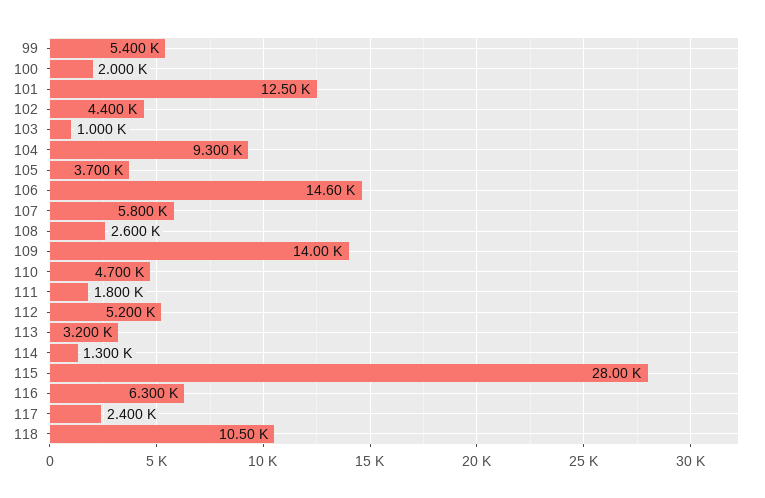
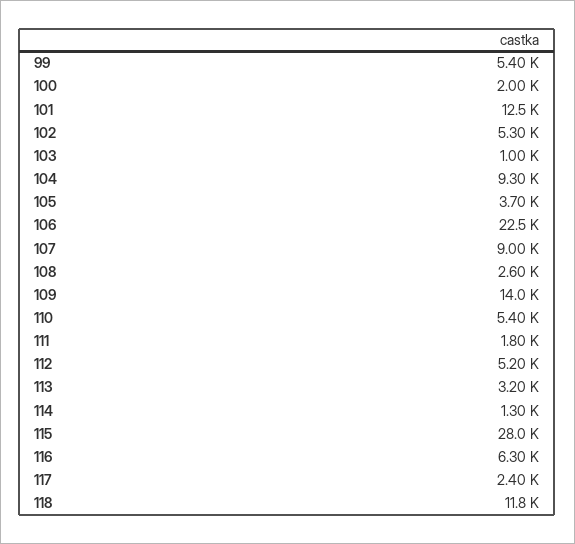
  {
    "99": 5400,
    "100": 2000,
    "101": 12500,
-   "102": 4400,
+   "102": 5300,
    "103": 1000,
    "104": 9300,
    "105": 3700,
-   "106": 14600,
+   "106": 22500,
-   "107": 5800,
+   "107": 9000,
    "108": 2600,
    "109": 14000,
-   "110": 4700,
+   "110": 5400,
    "111": 1800,
    "112": 5200,
    "113": 3200,
    "114": 1300,
    "115": 28000,
    "116": 6300,
    "117": 2400,
-   "118": 10500
+   "118": 11800
  }

